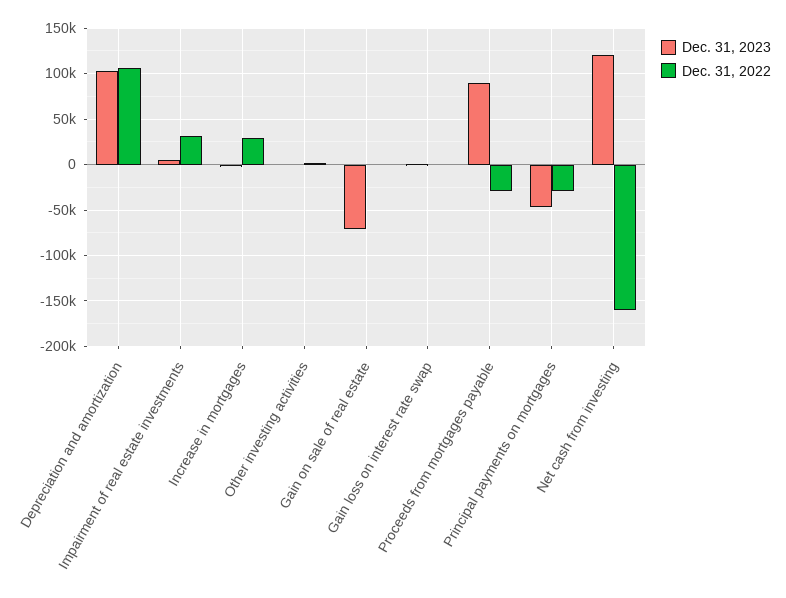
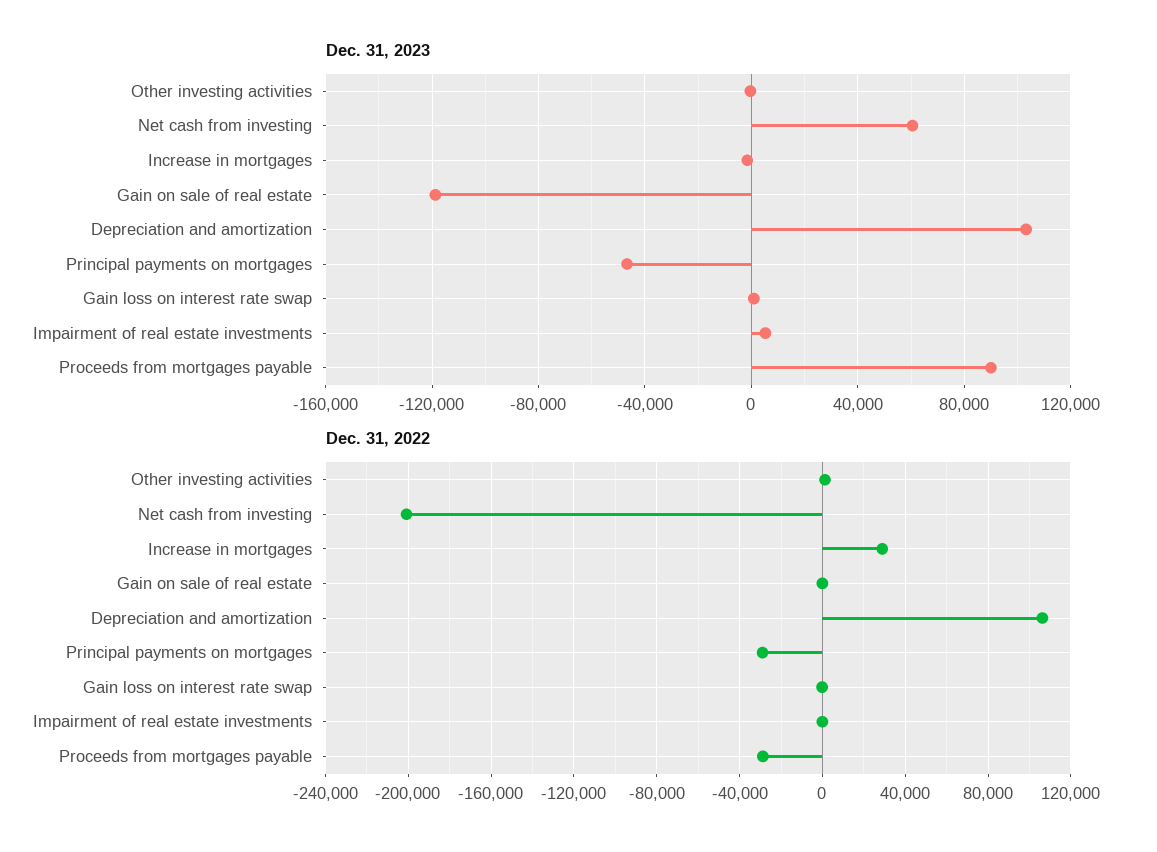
  {
    "Dec. 31, 2023": {
      "Depreciation and amortization": 105000,
      "Impairment of real estate investments": 5000,
      "Increase in mortgages": 0,
      "Other investing activities": 0,
-     "Gain on sale of real estate": -70000,
+     "Gain on sale of real estate": -120000,
      "Gain loss on interest rate swap": 0,
      "Proceeds from mortgages payable": 90000,
      "Principal payments on mortgages": -45000,
-     "Net cash from investing": 120000
+     "Net cash from investing": 60000
    },
    "Dec. 31, 2022": {
      "Depreciation and amortization": 105000,
-     "Impairment of real estate investments": 30000,
+     "Impairment of real estate investments": 0,
      "Increase in mortgages": 30000,
      "Other investing activities": 0,
      "Gain on sale of real estate": 0,
      "Gain loss on interest rate swap": 0,
      "Proceeds from mortgages payable": -30000,
      "Principal payments on mortgages": -30000,
-     "Net cash from investing": -160000
+     "Net cash from investing": -200000
    }
  }

